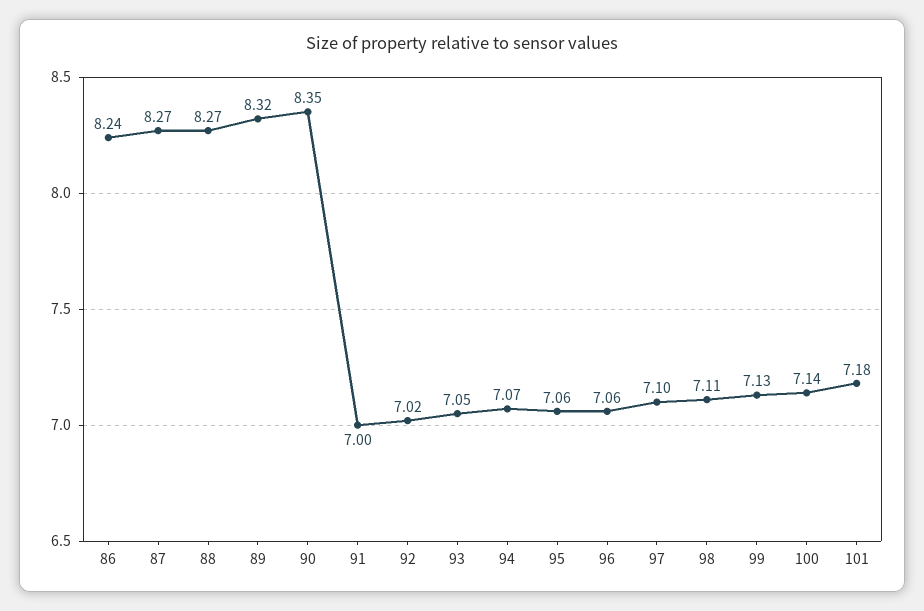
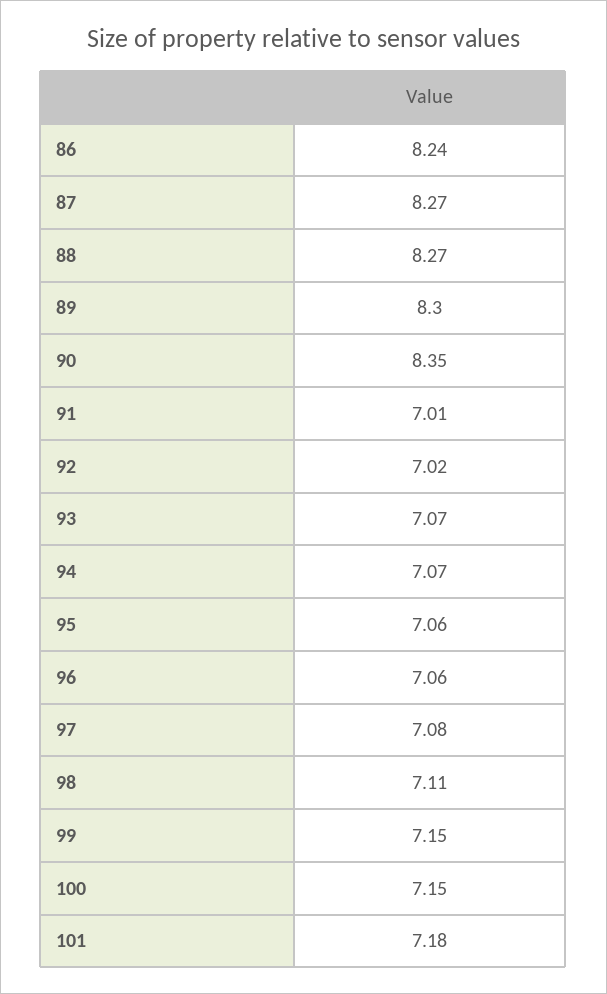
  {
    "86": 8.24,
    "87": 8.27,
    "88": 8.27,
-   "89": 8.32,
+   "89": 8.3,
    "90": 8.35,
-   "91": 7,
+   "91": 7.01,
    "92": 7.02,
-   "93": 7.05,
+   "93": 7.07,
    "94": 7.07,
    "95": 7.06,
    "96": 7.06,
-   "97": 7.1,
+   "97": 7.08,
    "98": 7.11,
-   "99": 7.13,
+   "99": 7.15,
-   "100": 7.14,
+   "100": 7.15,
    "101": 7.18
  }

